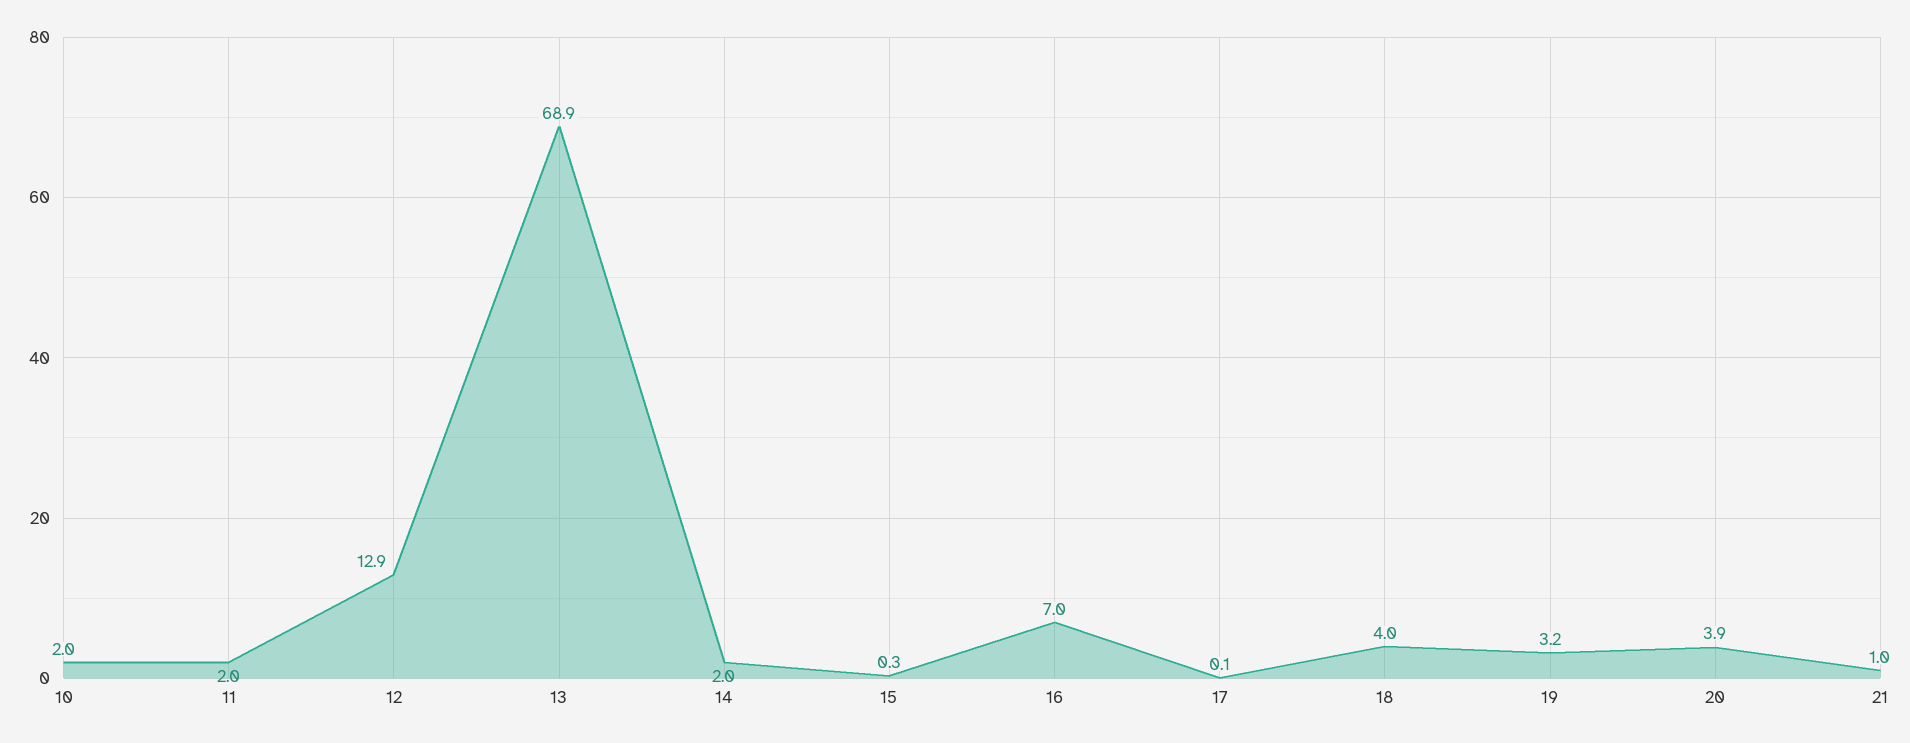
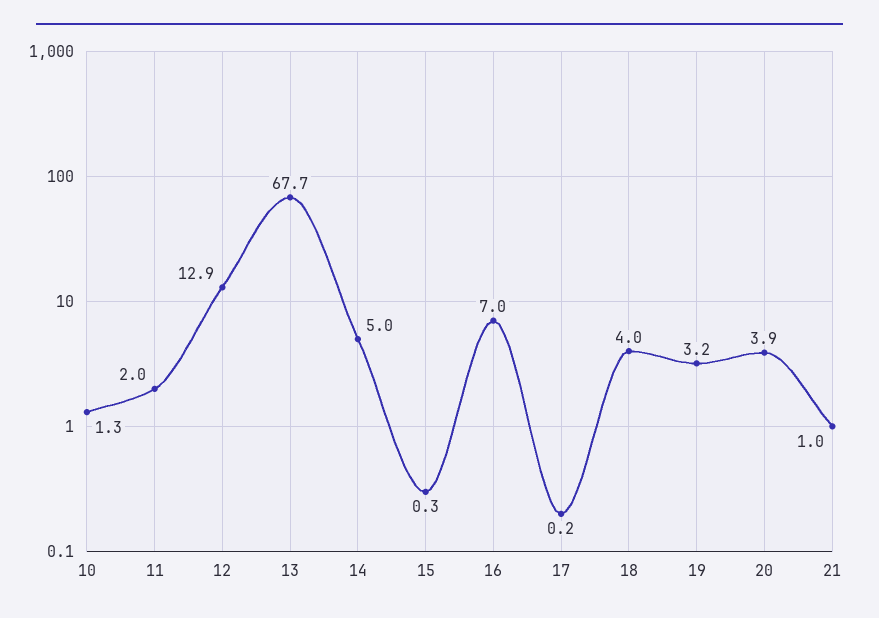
  {
-   "10": 2,
+   "10": 1.3,
    "11": 2,
    "12": 12.9,
-   "13": 68.9,
+   "13": 67.7,
-   "14": 2,
+   "14": 5,
    "15": 0.3,
    "16": 7,
-   "17": 0.1,
+   "17": 0.2,
    "18": 4,
    "19": 3.2,
    "20": 3.9,
    "21": 1
  }

